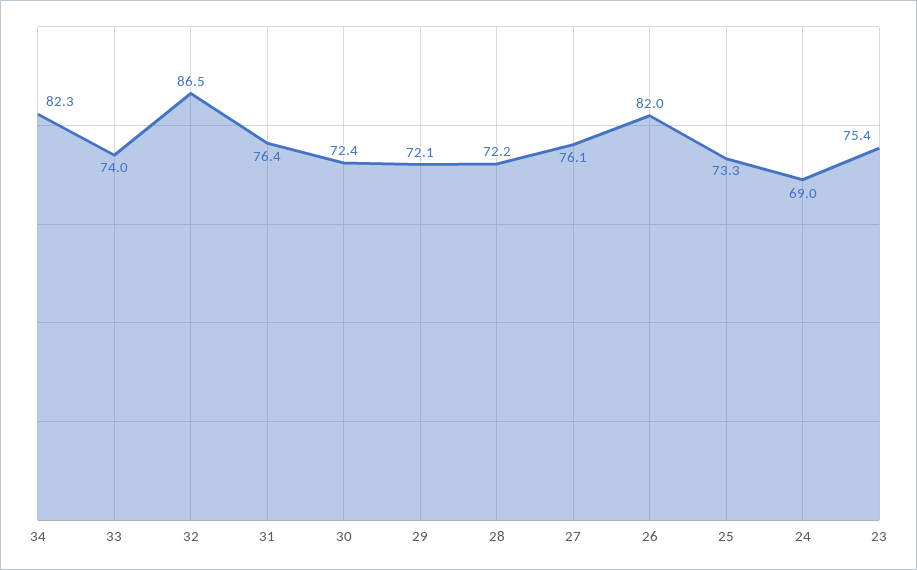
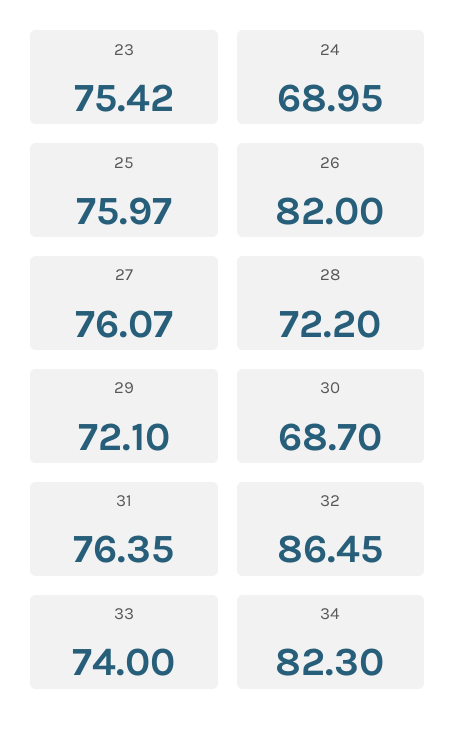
  {
    "34": 82.3,
    "33": 74,
    "32": 86.45,
    "31": 76.35,
-   "30": 72.4,
+   "30": 68.7,
    "29": 72.1,
    "28": 72.2,
    "27": 76.07,
    "26": 82,
-   "25": 73.3,
+   "25": 75.97,
    "24": 68.95,
    "23": 75.42
  }

